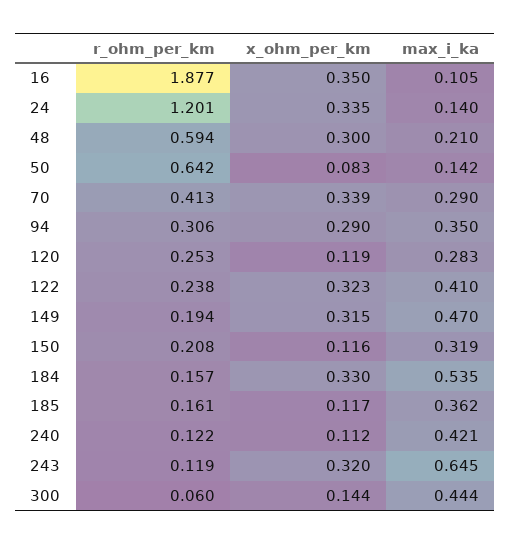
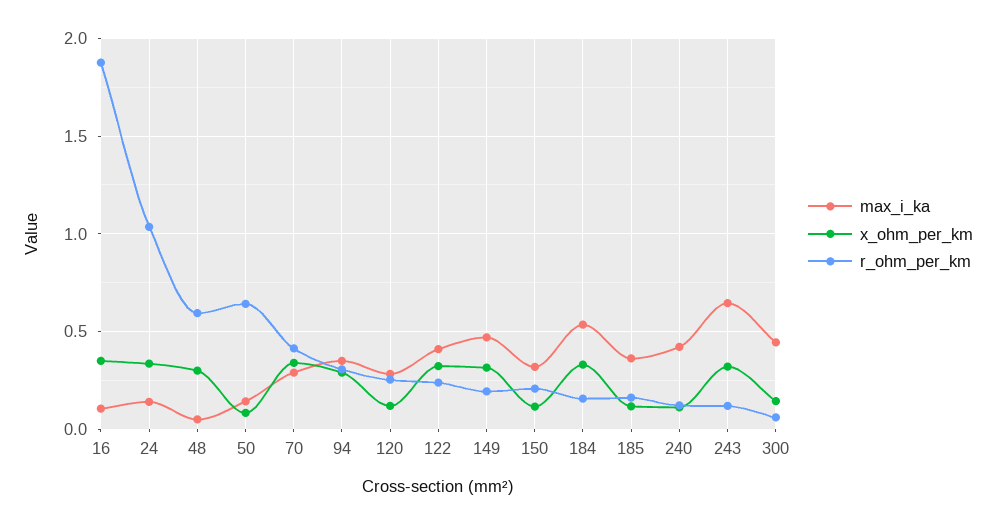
  {
    "r_ohm_per_km": {
      "16": 1.877,
-     "24": 1.201,
+     "24": 1.05,
      "48": 0.594,
      "50": 0.642,
      "70": 0.413,
      "94": 0.306,
      "120": 0.253,
      "122": 0.238,
      "149": 0.194,
      "150": 0.208,
      "184": 0.157,
      "185": 0.161,
      "240": 0.122,
      "243": 0.119,
      "300": 0.06
    },
    "x_ohm_per_km": {
      "16": 0.35,
      "24": 0.335,
      "48": 0.3,
      "50": 0.083,
      "70": 0.339,
      "94": 0.29,
      "120": 0.119,
      "122": 0.323,
      "149": 0.315,
      "150": 0.116,
      "184": 0.33,
      "185": 0.117,
      "240": 0.112,
      "243": 0.32,
      "300": 0.144
    },
    "max_i_ka": {
      "16": 0.105,
      "24": 0.14,
-     "48": 0.21,
+     "48": 0.05,
      "50": 0.142,
      "70": 0.29,
      "94": 0.35,
      "120": 0.283,
      "122": 0.41,
      "149": 0.47,
      "150": 0.319,
      "184": 0.535,
      "185": 0.362,
      "240": 0.421,
      "243": 0.645,
      "300": 0.444
    }
  }

